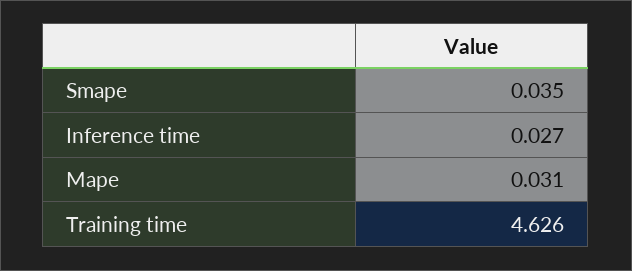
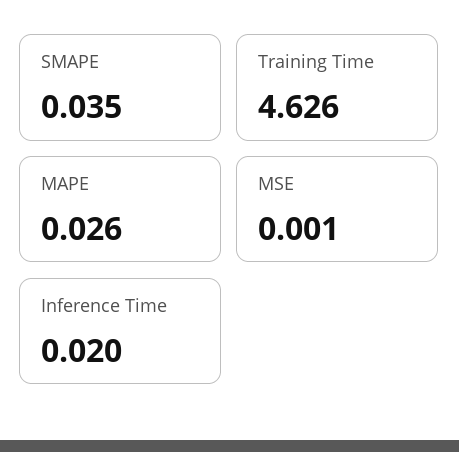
  {
    "Smape": 0.035,
-   "Inference time": 0.027,
+   "Inference time": 0.02,
-   "Mape": 0.031,
+   "Mape": 0.026,
-   "Training time": 4.626
+   "Training time": 4.626,
+   "MSE": 0.001
  }

